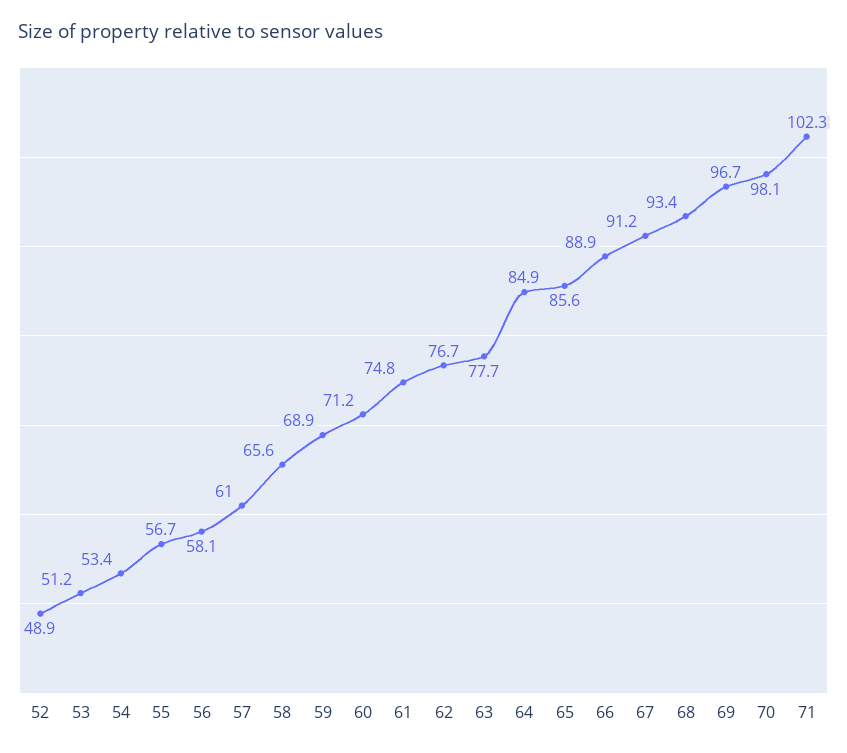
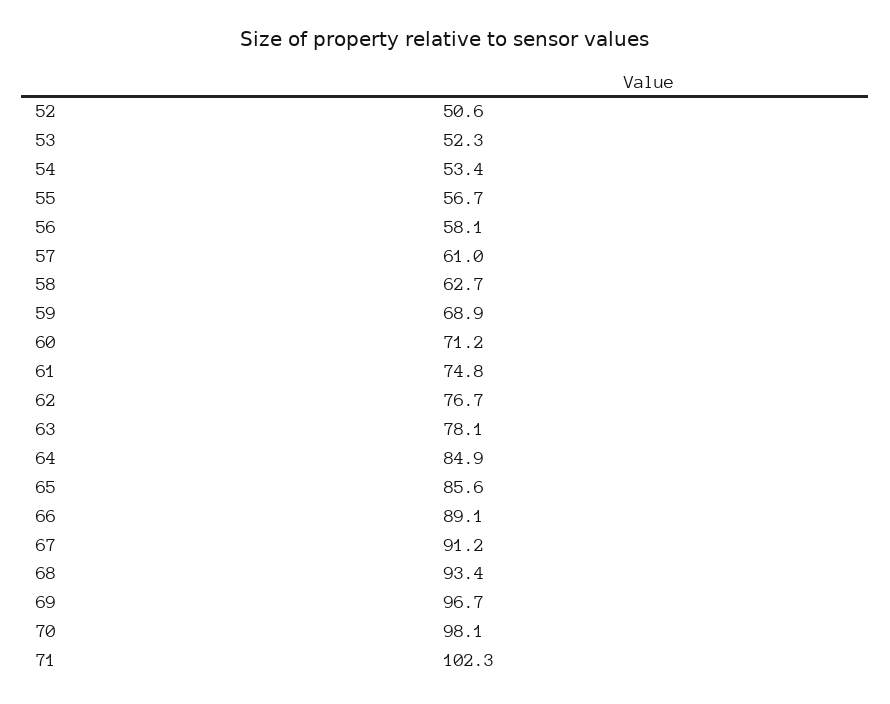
  {
-   "52": 48.9,
+   "52": 50.6,
-   "53": 51.2,
+   "53": 52.3,
    "54": 53.4,
    "55": 56.7,
    "56": 58.1,
    "57": 61,
-   "58": 65.6,
+   "58": 62.7,
    "59": 68.9,
    "60": 71.2,
    "61": 74.8,
    "62": 76.7,
-   "63": 77.7,
+   "63": 78.1,
    "64": 84.9,
    "65": 85.6,
-   "66": 88.9,
+   "66": 89.1,
    "67": 91.2,
    "68": 93.4,
    "69": 96.7,
    "70": 98.1,
    "71": 102.3
  }

